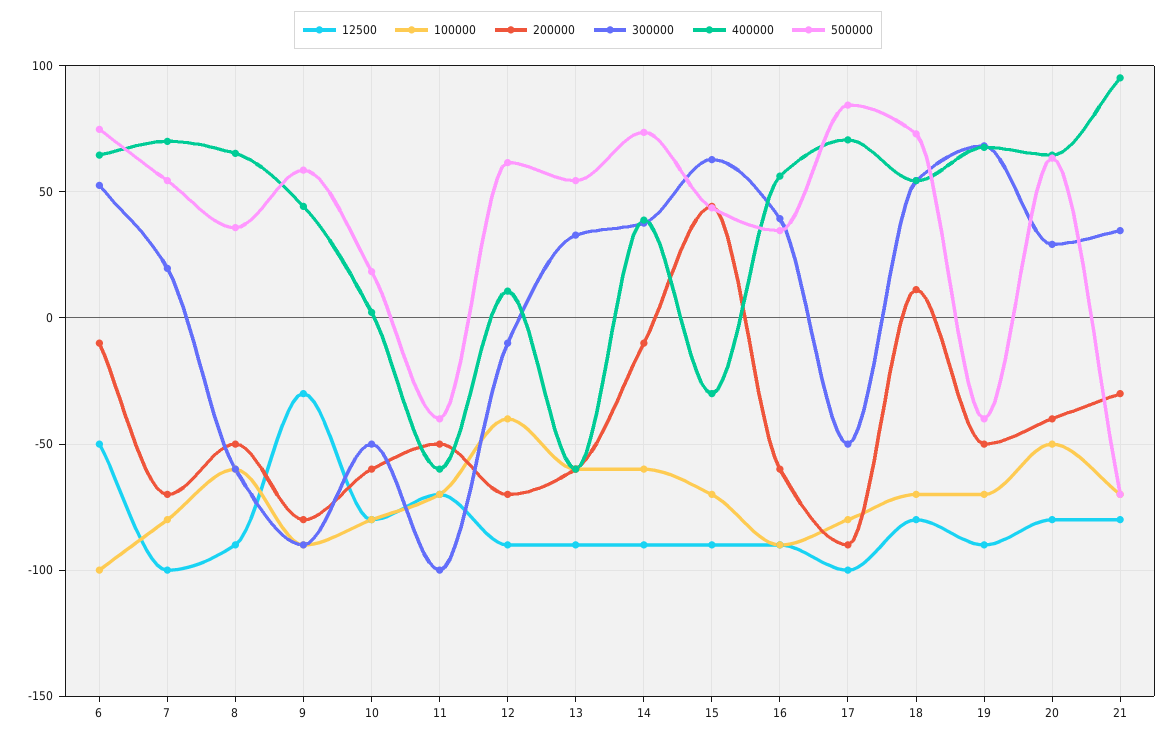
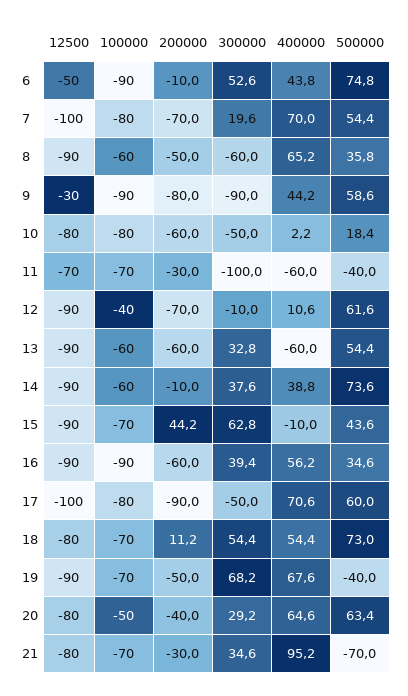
  {
    "12500": {
      "6": -50,
      "7": -100,
      "8": -90,
      "9": -30,
      "10": -80,
      "11": -70,
      "12": -90,
      "13": -90,
      "14": -90,
      "15": -90,
      "16": -90,
      "17": -100,
      "18": -80,
      "19": -90,
      "20": -80,
      "21": -80
    },
    "100000": {
-     "6": -100,
+     "6": -90,
      "7": -80,
      "8": -60,
      "9": -90,
      "10": -80,
      "11": -70,
      "12": -40,
      "13": -60,
      "14": -60,
      "15": -70,
      "16": -90,
      "17": -80,
      "18": -70,
      "19": -70,
      "20": -50,
      "21": -70
    },
    "200000": {
      "6": -10,
      "7": -70,
      "8": -50,
      "9": -80,
      "10": -60,
-     "11": -50,
+     "11": -30,
      "12": -70,
      "13": -60,
      "14": -10,
      "15": 44.2,
      "16": -60,
      "17": -90,
      "18": 11.2,
      "19": -50,
      "20": -40,
      "21": -30
    },
    "300000": {
      "6": 52.6,
      "7": 19.6,
      "8": -60,
      "9": -90,
      "10": -50,
      "11": -100,
      "12": -10,
      "13": 32.8,
      "14": 37.6,
      "15": 62.8,
      "16": 39.4,
      "17": -50,
      "18": 54.4,
      "19": 68.2,
      "20": 29.2,
      "21": 34.6
    },
    "400000": {
-     "6": 65,
+     "6": 43.8,
      "7": 70,
      "8": 65.2,
      "9": 44.2,
      "10": 2.2,
      "11": -60,
      "12": 10.6,
      "13": -60,
      "14": 38.8,
-     "15": -30,
+     "15": -10,
      "16": 56.2,
      "17": 70.6,
      "18": 54.4,
      "19": 67.6,
      "20": 64.6,
      "21": 95.2
    },
    "500000": {
      "6": 74.8,
      "7": 54.4,
      "8": 35.8,
      "9": 58.6,
      "10": 18.4,
      "11": -40,
      "12": 61.6,
      "13": 54.4,
      "14": 73.6,
      "15": 43.6,
      "16": 34.6,
-     "17": 85,
+     "17": 60,
      "18": 73,
      "19": -40,
      "20": 63.4,
      "21": -70
    }
  }

